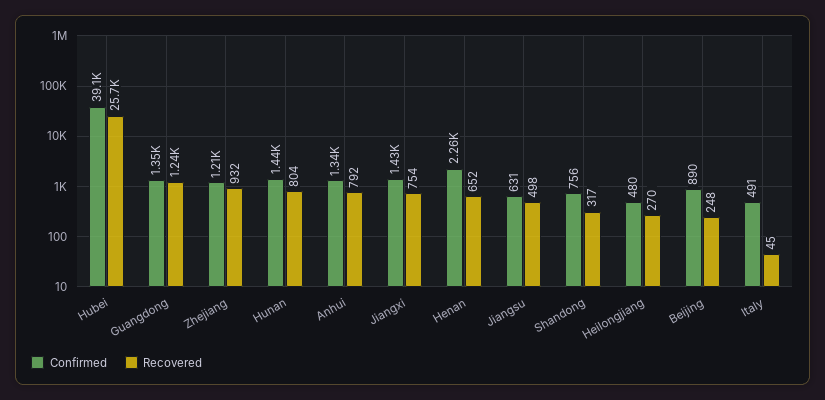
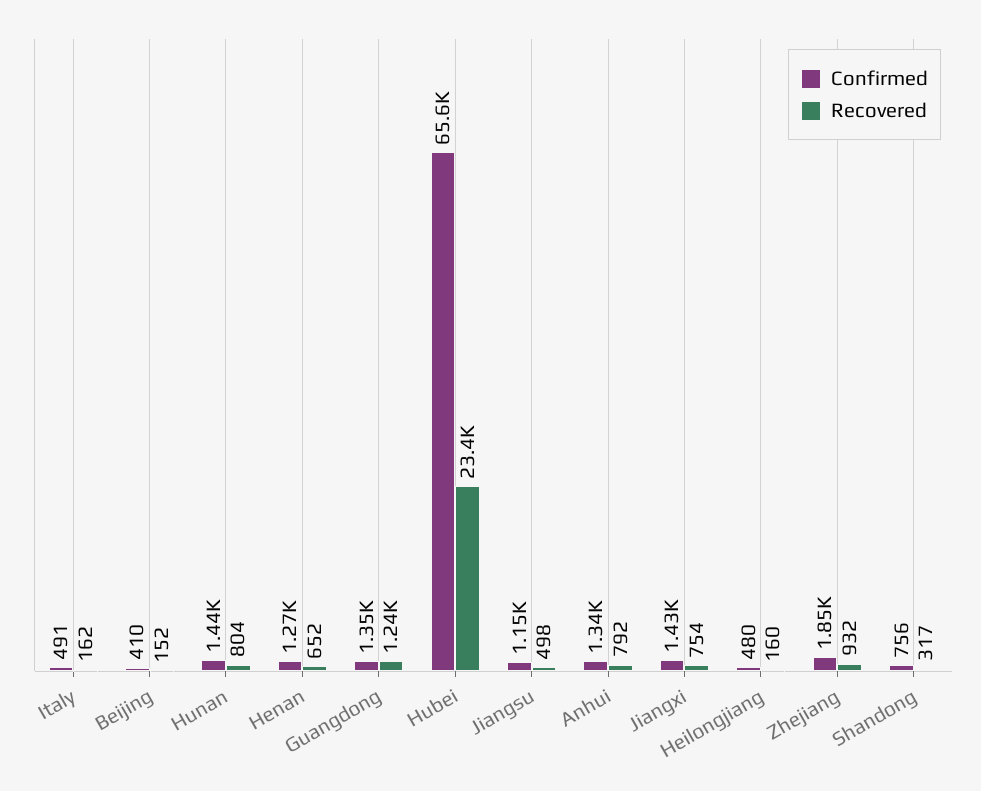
  {
    "Confirmed": {
-     "Hubei": 39100,
+     "Hubei": 65600,
      "Guangdong": 1350,
-     "Zhejiang": 1210,
+     "Zhejiang": 1850,
      "Hunan": 1440,
      "Anhui": 1340,
      "Jiangxi": 1430,
-     "Henan": 2260,
+     "Henan": 1270,
-     "Jiangsu": 631,
+     "Jiangsu": 1150,
      "Shandong": 756,
      "Heilongjiang": 480,
-     "Beijing": 890,
+     "Beijing": 410,
      "Italy": 491
    },
    "Recovered": {
-     "Hubei": 25700,
+     "Hubei": 23400,
      "Guangdong": 1240,
      "Zhejiang": 932,
      "Hunan": 804,
      "Anhui": 792,
      "Jiangxi": 754,
      "Henan": 652,
      "Jiangsu": 498,
      "Shandong": 317,
-     "Heilongjiang": 270,
+     "Heilongjiang": 160,
-     "Beijing": 248,
+     "Beijing": 152,
-     "Italy": 45
+     "Italy": 162
    }
  }

